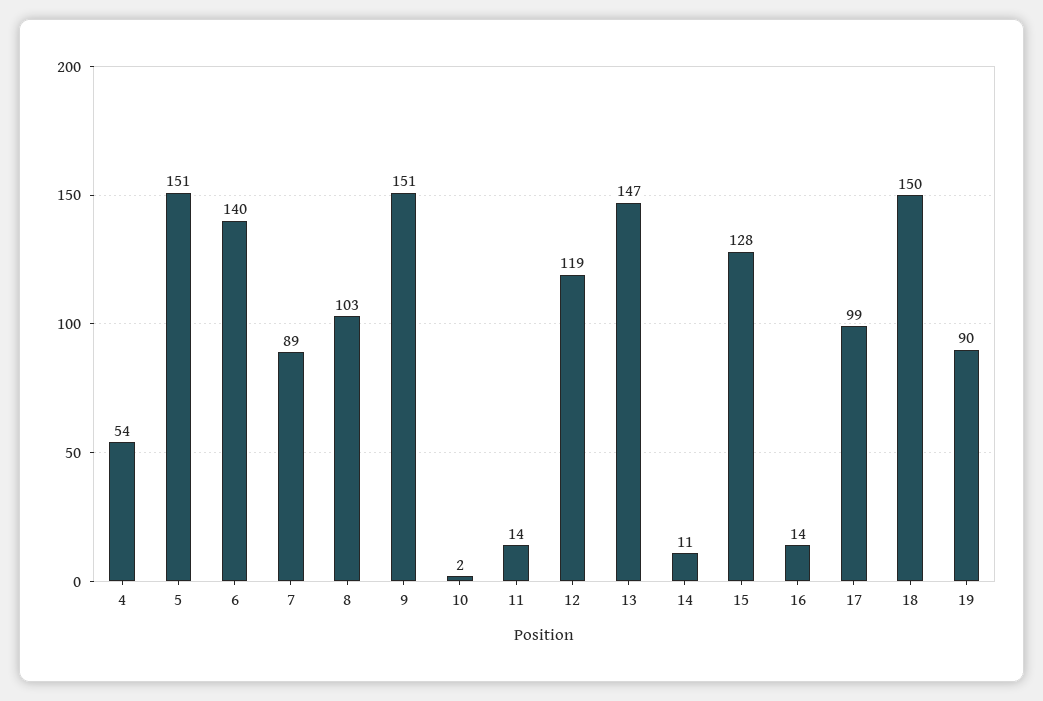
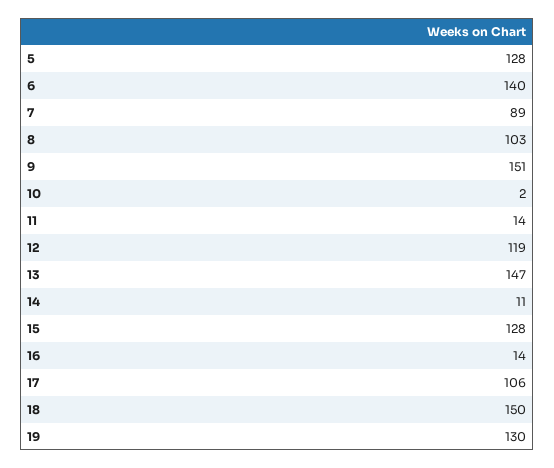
  {
-   "4": 54,
-   "5": 151,
+   "5": 128,
    "6": 140,
    "7": 89,
    "8": 103,
    "9": 151,
    "10": 2,
    "11": 14,
    "12": 119,
    "13": 147,
    "14": 11,
    "15": 128,
    "16": 14,
-   "17": 99,
+   "17": 106,
    "18": 150,
-   "19": 90
+   "19": 130
  }

